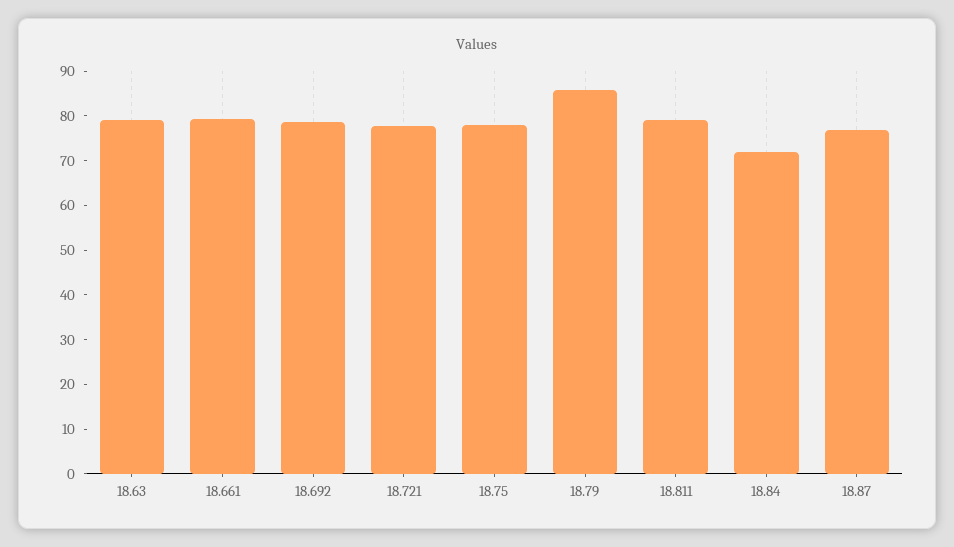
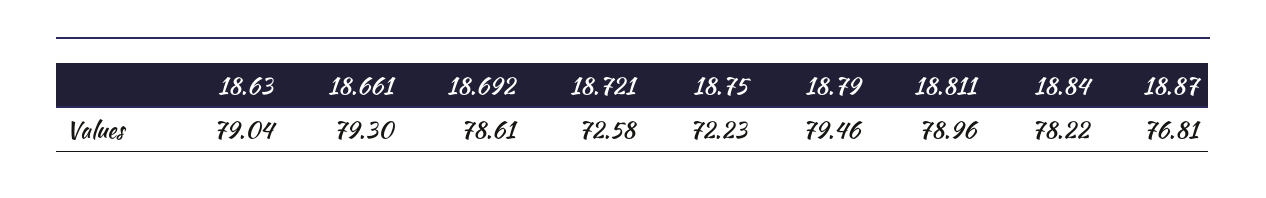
  {
    "18.63": 79.04,
    "18.661": 79.3,
    "18.692": 78.61,
-   "18.721": 78,
+   "18.721": 72.58,
-   "18.75": 78,
+   "18.75": 72.23,
-   "18.79": 86,
+   "18.79": 79.46,
    "18.811": 78.96,
-   "18.84": 72,
+   "18.84": 78.22,
    "18.87": 76.81
  }

